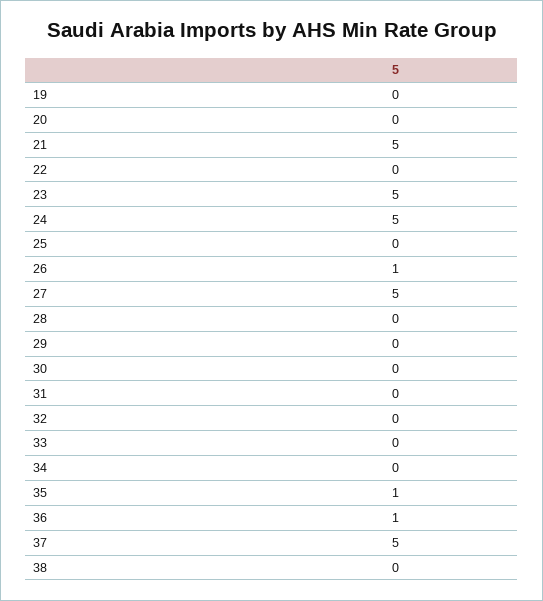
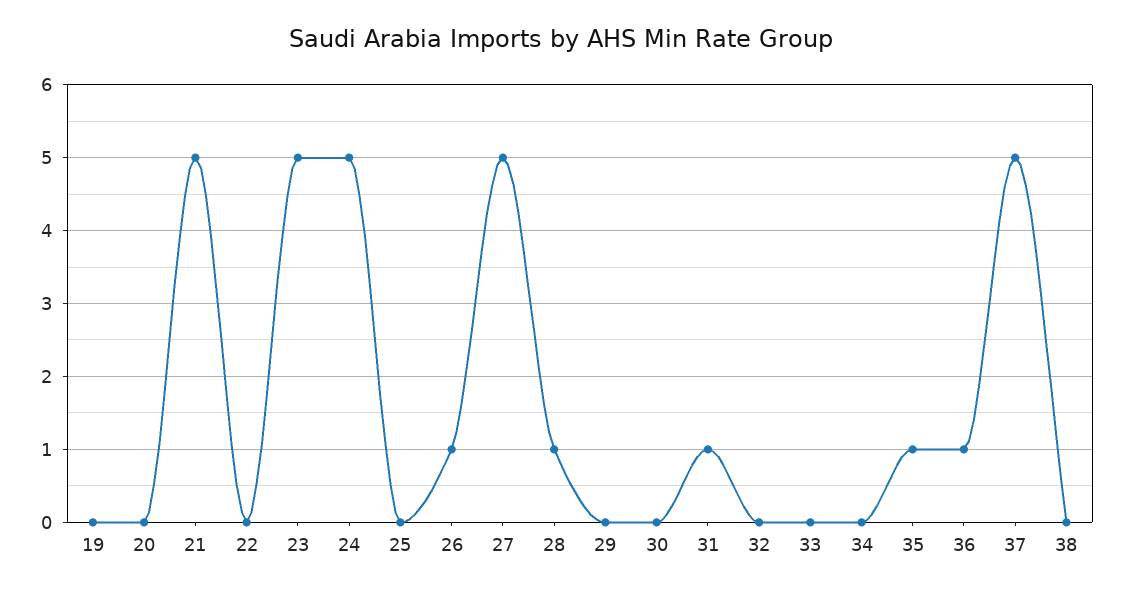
  {
    "19": 0,
    "20": 0,
    "21": 5,
    "22": 0,
    "23": 5,
    "24": 5,
    "25": 0,
    "26": 1,
    "27": 5,
-   "28": 0,
+   "28": 1,
    "29": 0,
    "30": 0,
-   "31": 0,
+   "31": 1,
    "32": 0,
    "33": 0,
    "34": 0,
    "35": 1,
    "36": 1,
    "37": 5,
    "38": 0
  }

